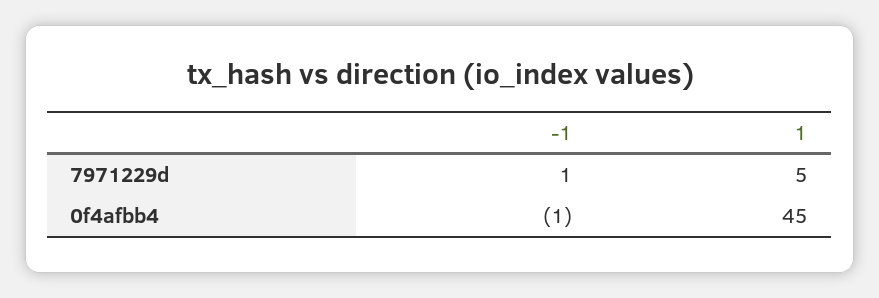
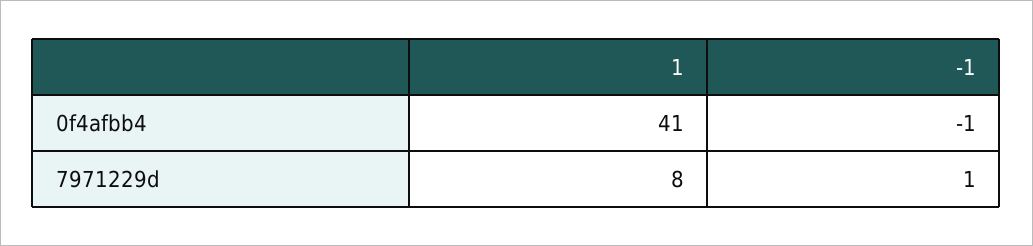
  {
    "-1": {
      "7971229d": 1,
      "0f4afbb4": -1
    },
    "1": {
-     "7971229d": 5,
+     "7971229d": 8,
-     "0f4afbb4": 45
+     "0f4afbb4": 41
    }
  }

